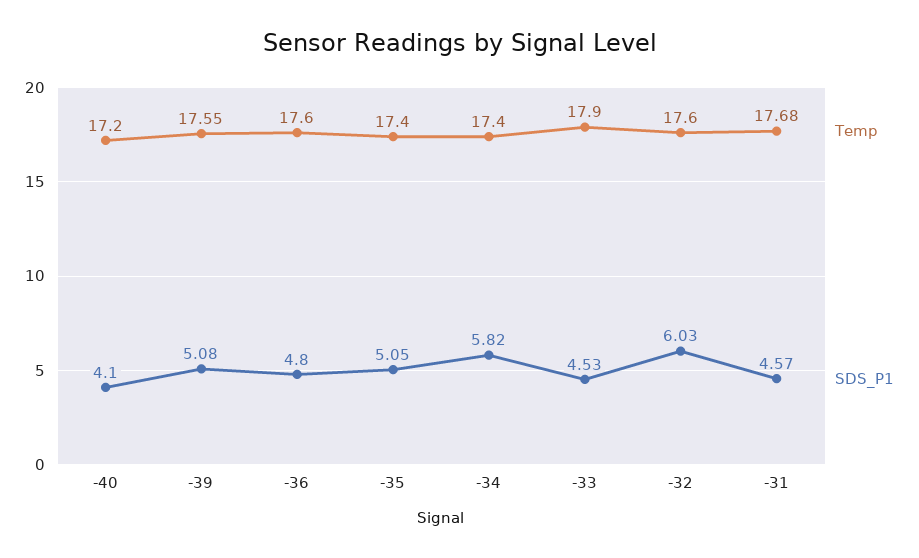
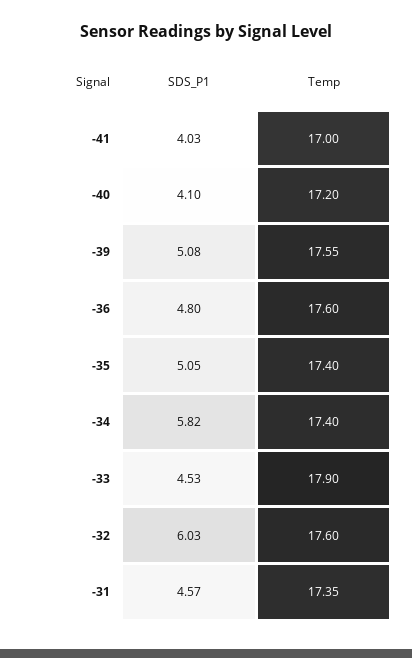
  {
    "Temp": {
      "-40": 17.2,
      "-39": 17.55,
      "-36": 17.6,
      "-35": 17.4,
      "-34": 17.4,
      "-33": 17.9,
      "-32": 17.6,
-     "-31": 17.68
+     "-31": 17.35,
+     "-41": 17
    },
    "SDS_P1": {
      "-40": 4.1,
      "-39": 5.08,
      "-36": 4.8,
      "-35": 5.05,
      "-34": 5.82,
      "-33": 4.53,
      "-32": 6.03,
-     "-31": 4.57
+     "-31": 4.57,
+     "-41": 4.03
    }
  }

